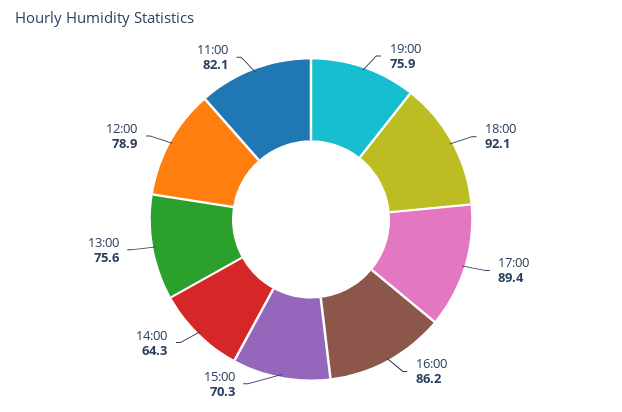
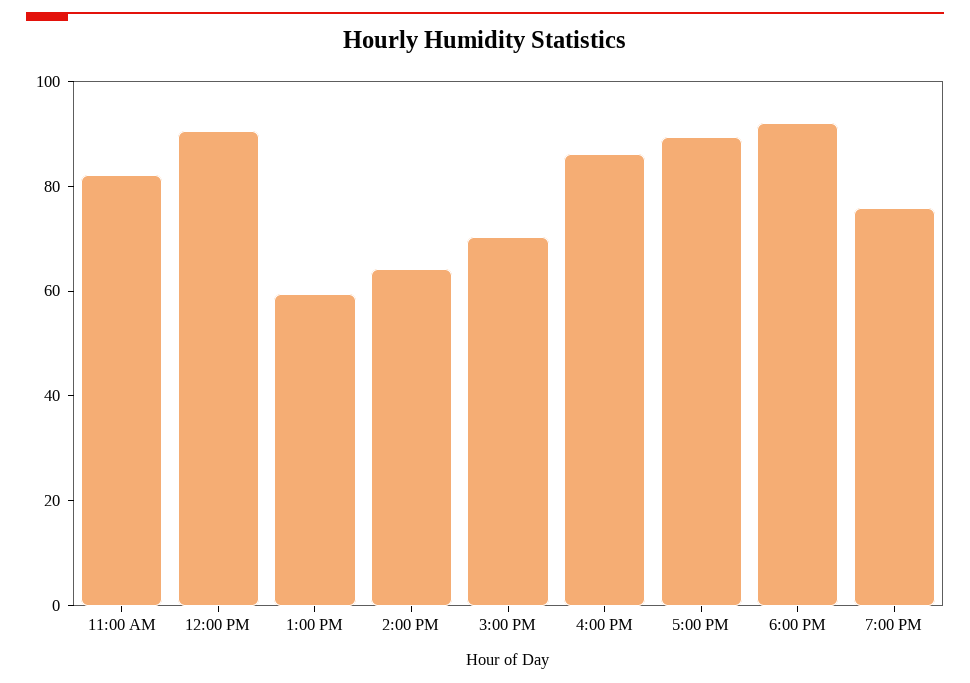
  {
    "19:00": 75.9,
    "18:00": 92.1,
    "17:00": 89.4,
    "16:00": 86.2,
    "15:00": 70.3,
    "14:00": 64.3,
-   "13:00": 75.6,
+   "13:00": 60,
-   "12:00": 78.9,
+   "12:00": 90,
    "11:00": 82.1
  }

